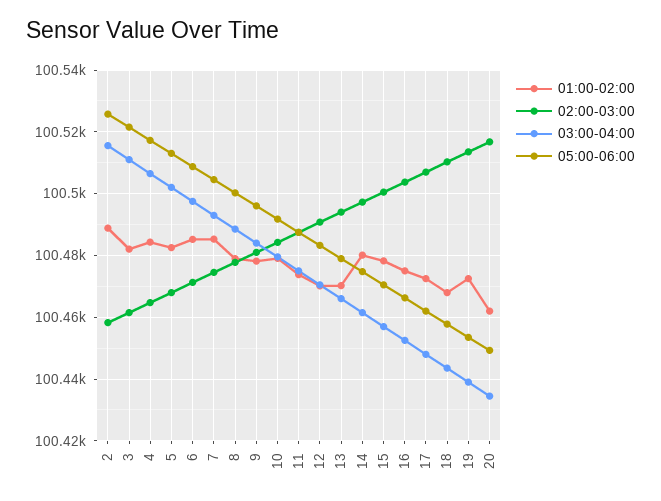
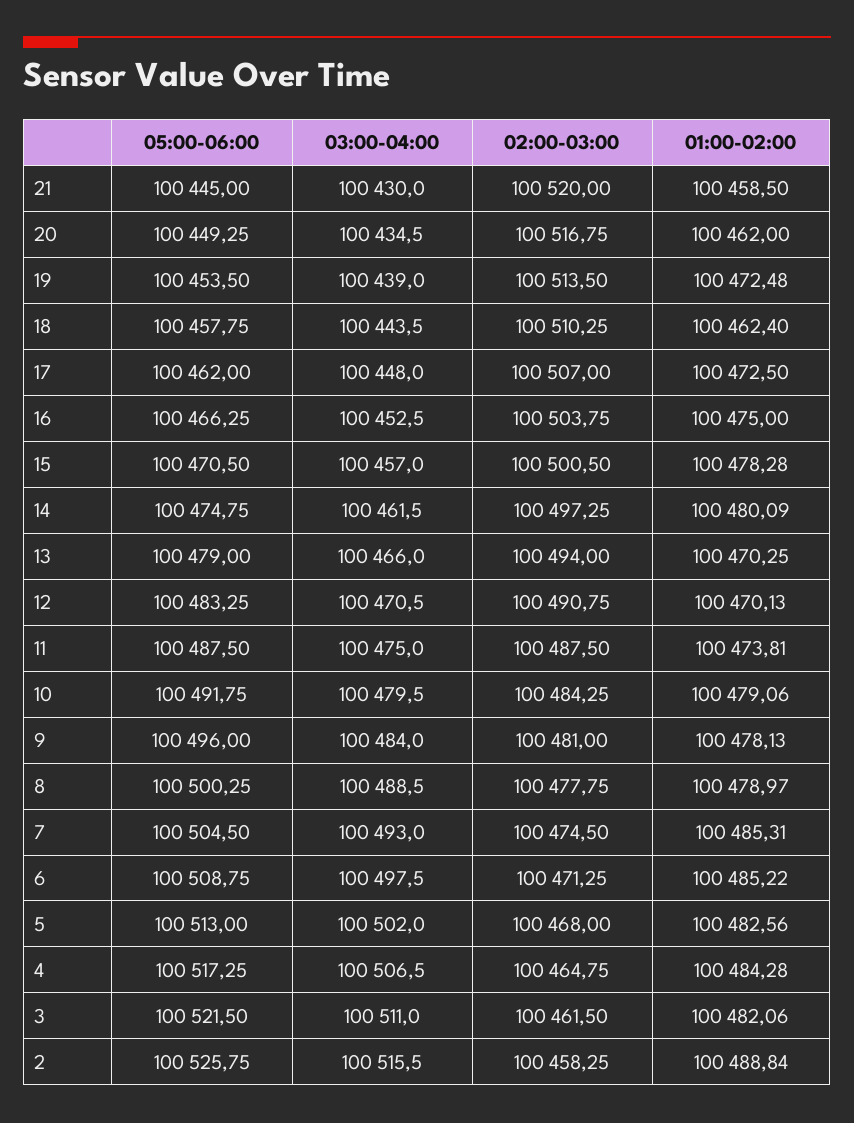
  {
    "01:00-02:00": {
      "2": 100488.84,
      "3": 100482.06,
      "4": 100484.28,
      "5": 100482.56,
      "6": 100485.22,
      "7": 100485.31,
      "8": 100478.97,
      "9": 100478.13,
      "10": 100479.06,
      "11": 100473.81,
      "12": 100470.13,
      "13": 100470.25,
      "14": 100480.09,
      "15": 100478.28,
      "16": 100475,
      "17": 100472.5,
-     "18": 100468,
+     "18": 100462.4,
      "19": 100472.48,
-     "20": 100462
+     "20": 100462,
+     "21": 100458.5
    },
    "02:00-03:00": {
      "2": 100458.25,
      "3": 100461.5,
      "4": 100464.75,
      "5": 100468,
      "6": 100471.25,
      "7": 100474.5,
      "8": 100477.75,
      "9": 100481,
      "10": 100484.25,
      "11": 100487.5,
      "12": 100490.75,
      "13": 100494,
      "14": 100497.25,
      "15": 100500.5,
      "16": 100503.75,
      "17": 100507,
      "18": 100510.25,
      "19": 100513.5,
-     "20": 100516.75
+     "20": 100516.75,
+     "21": 100520
    },
    "03:00-04:00": {
      "2": 100515.5,
      "3": 100511,
      "4": 100506.5,
      "5": 100502,
      "6": 100497.5,
      "7": 100493,
      "8": 100488.5,
      "9": 100484,
      "10": 100479.5,
      "11": 100475,
      "12": 100470.5,
      "13": 100466,
      "14": 100461.5,
      "15": 100457,
      "16": 100452.5,
      "17": 100448,
      "18": 100443.5,
      "19": 100439,
-     "20": 100434.5
+     "20": 100434.5,
+     "21": 100430
    },
    "05:00-06:00": {
      "2": 100525.75,
      "3": 100521.5,
      "4": 100517.25,
      "5": 100513,
      "6": 100508.75,
      "7": 100504.5,
      "8": 100500.25,
      "9": 100496,
      "10": 100491.75,
      "11": 100487.5,
      "12": 100483.25,
      "13": 100479,
      "14": 100474.75,
      "15": 100470.5,
      "16": 100466.25,
      "17": 100462,
      "18": 100457.75,
      "19": 100453.5,
-     "20": 100449.25
+     "20": 100449.25,
+     "21": 100445
    }
  }

